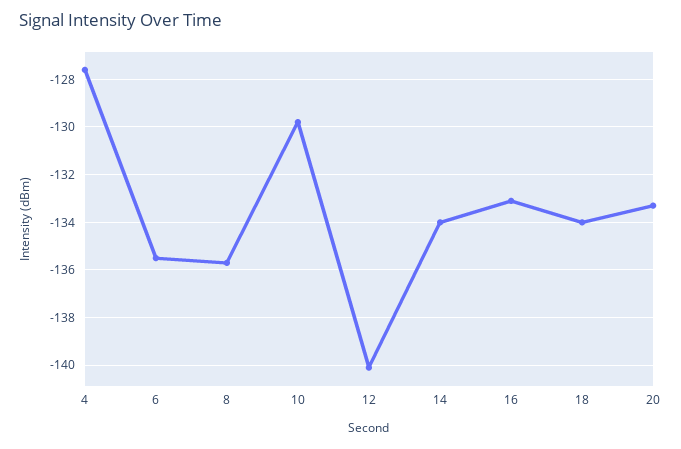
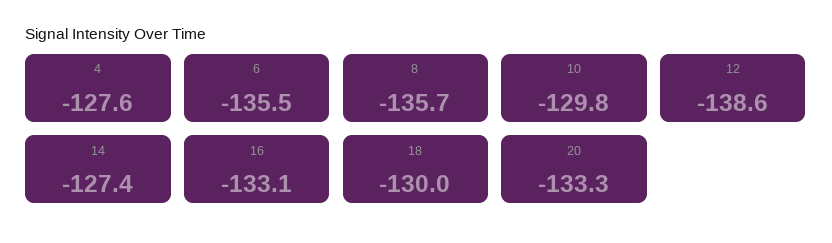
  {
    "4": -127.6,
    "6": -135.5,
    "8": -135.7,
    "10": -129.8,
-   "12": -140,
+   "12": -138.6,
-   "14": -134,
+   "14": -127.4,
    "16": -133.1,
-   "18": -134,
+   "18": -130,
    "20": -133.3
  }

